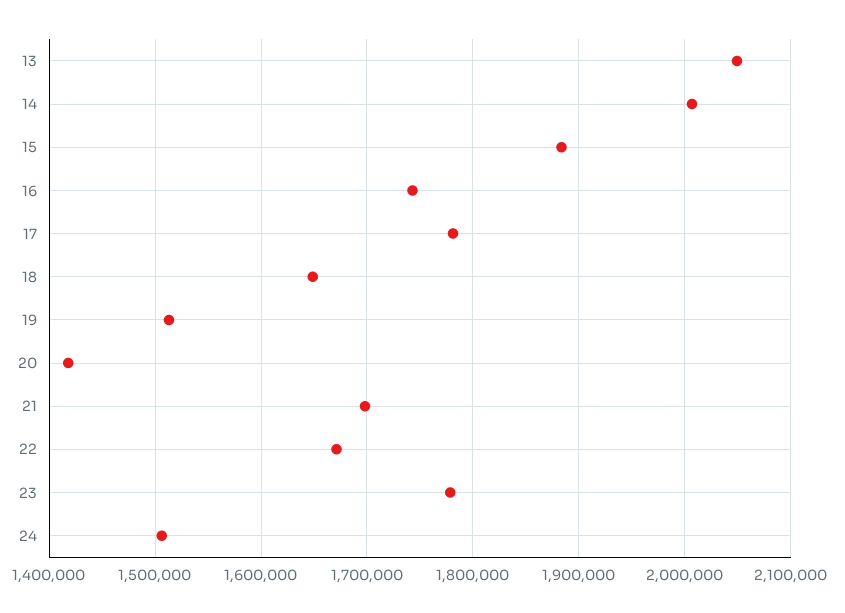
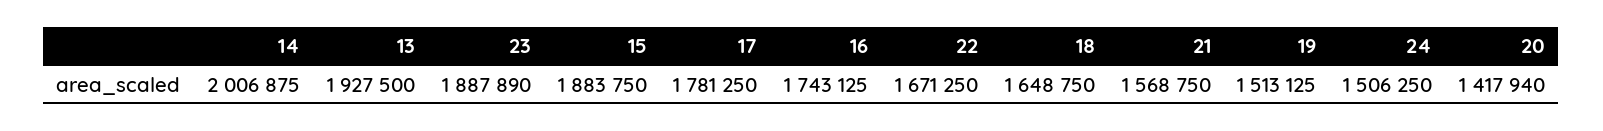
  {
-   "13": 2050000,
+   "13": 1927500,
    "14": 2006875,
    "15": 1883750,
    "16": 1743125,
    "17": 1781250,
    "18": 1648750,
    "19": 1513125,
    "20": 1417940,
-   "21": 1700000,
+   "21": 1568750,
    "22": 1671250,
-   "23": 1780000,
+   "23": 1887890,
    "24": 1506250
  }

